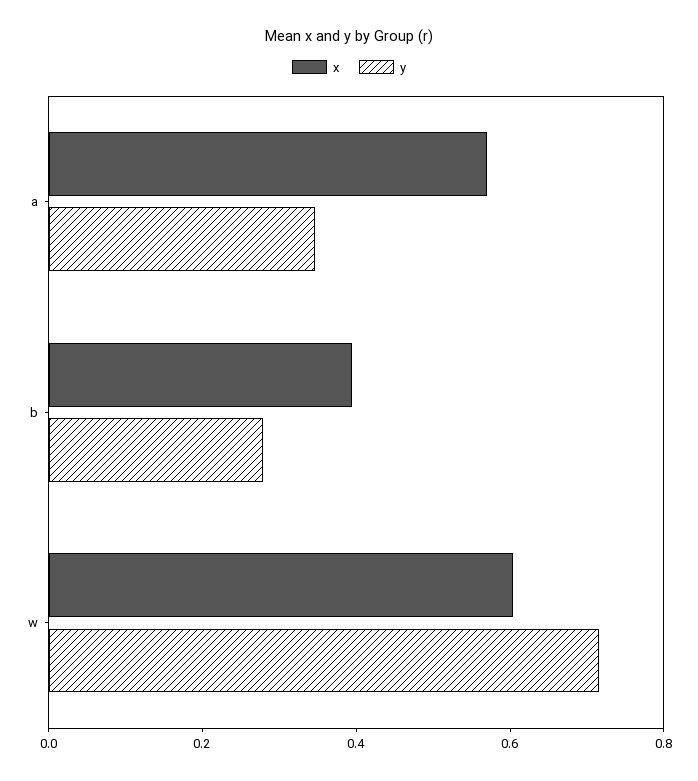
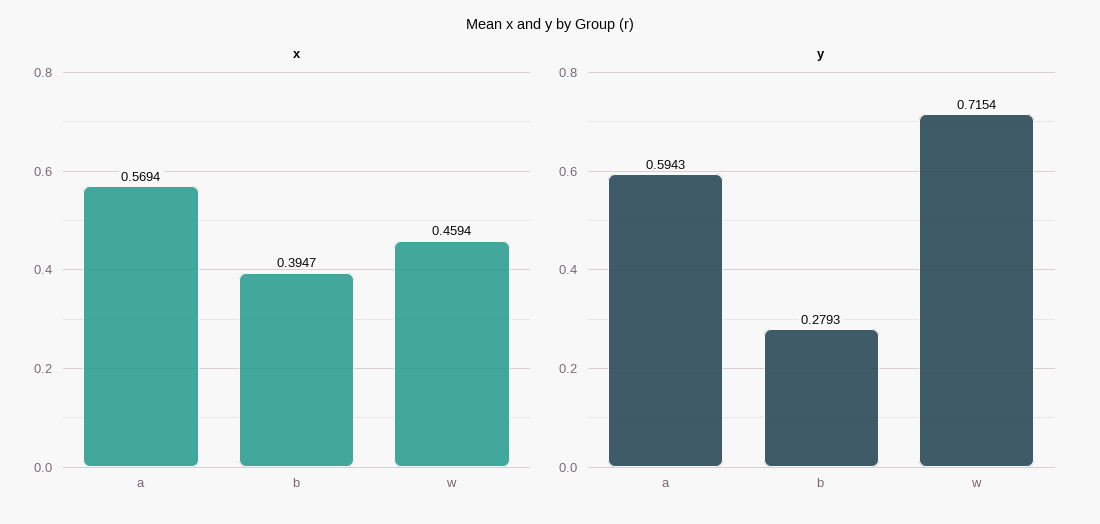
  {
    "x": {
      "a": 0.5694,
      "b": 0.3947,
-     "w": 0.6
+     "w": 0.4594
    },
    "y": {
-     "a": 0.35,
+     "a": 0.5943,
      "b": 0.2793,
      "w": 0.7154
    }
  }

